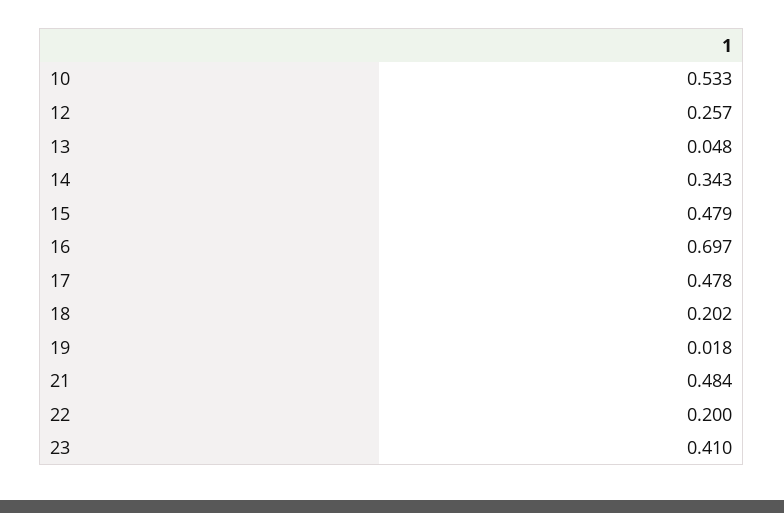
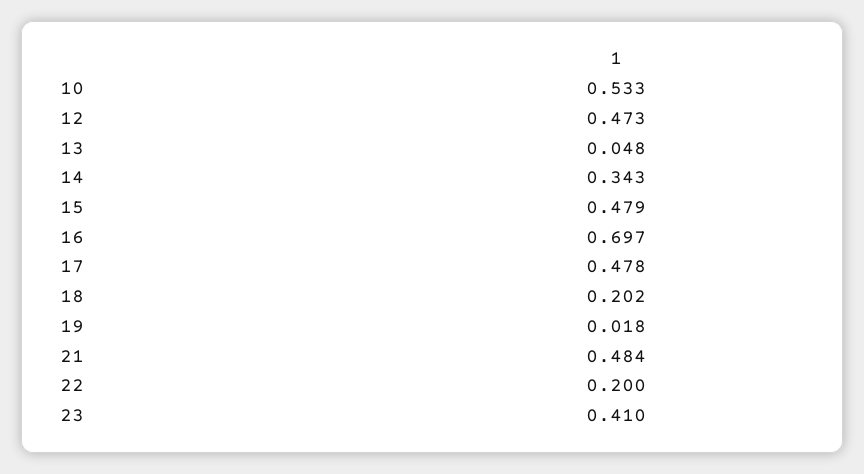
  {
    "10": 0.533,
-   "12": 0.257,
+   "12": 0.473,
    "13": 0.048,
    "14": 0.343,
    "15": 0.479,
    "16": 0.697,
    "17": 0.478,
    "18": 0.202,
    "19": 0.018,
    "21": 0.484,
    "22": 0.2,
    "23": 0.41
  }

